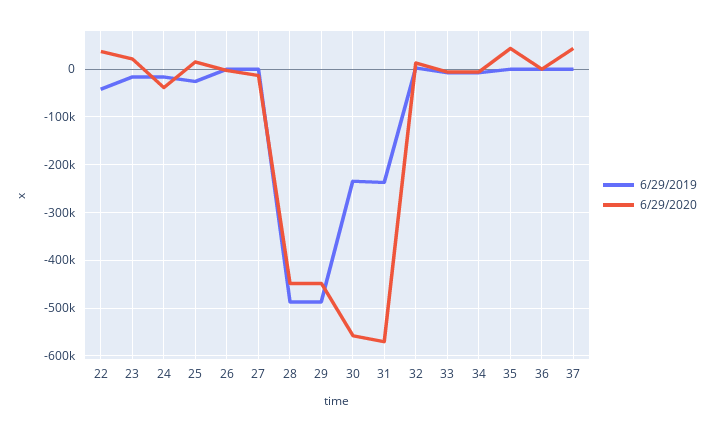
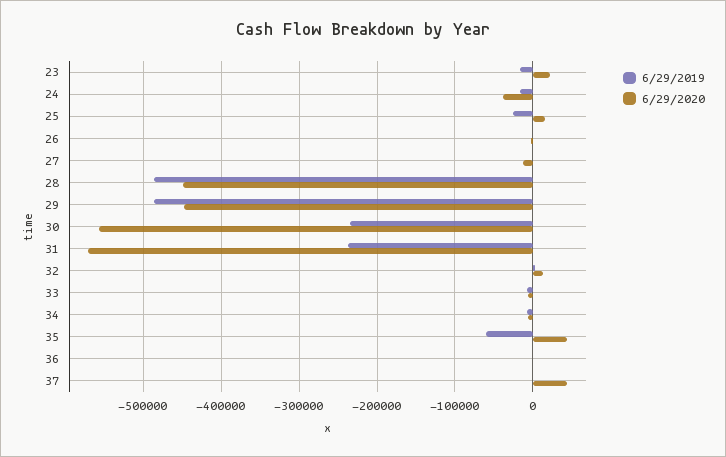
  {
    "6/29/2019": {
-     "22": -40000,
      "23": -20000,
      "24": -20000,
      "25": -30000,
      "26": 0,
      "27": 0,
      "28": -490000,
      "29": -490000,
      "30": -230000,
      "31": -240000,
      "32": 0,
      "33": -10000,
      "34": -10000,
-     "35": 0,
+     "35": -60000,
      "36": 0,
      "37": 0
    },
    "6/29/2020": {
-     "22": 40000,
      "23": 20000,
      "24": -40000,
      "25": 20000,
      "26": 0,
      "27": -10000,
      "28": -450000,
      "29": -450000,
      "30": -560000,
      "31": -570000,
      "32": 10000,
      "33": -10000,
      "34": -10000,
      "35": 40000,
      "36": 0,
      "37": 40000
    }
  }

